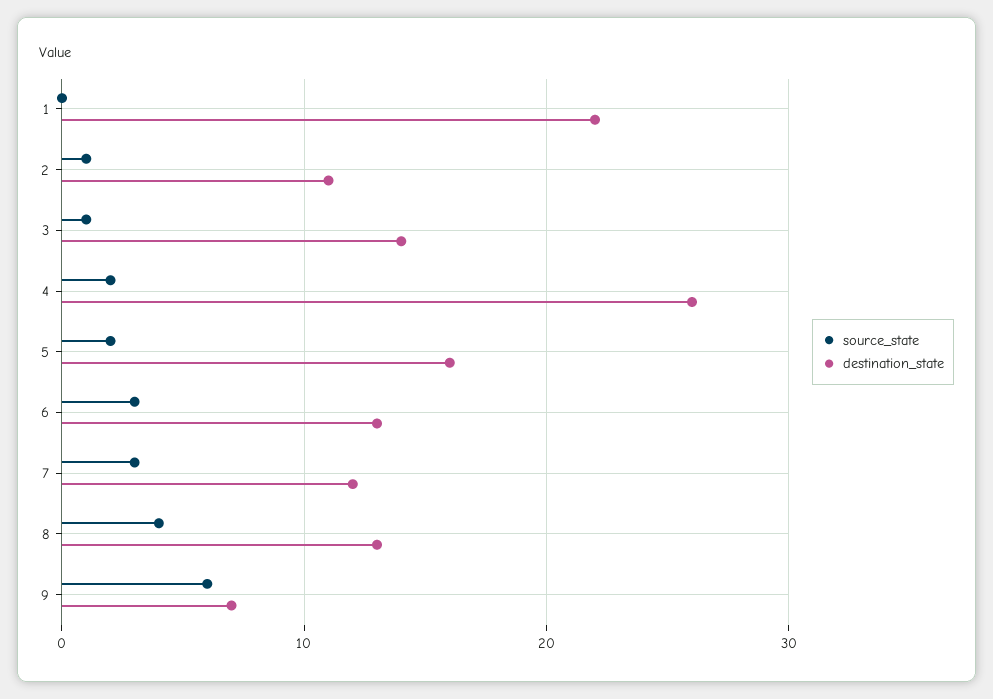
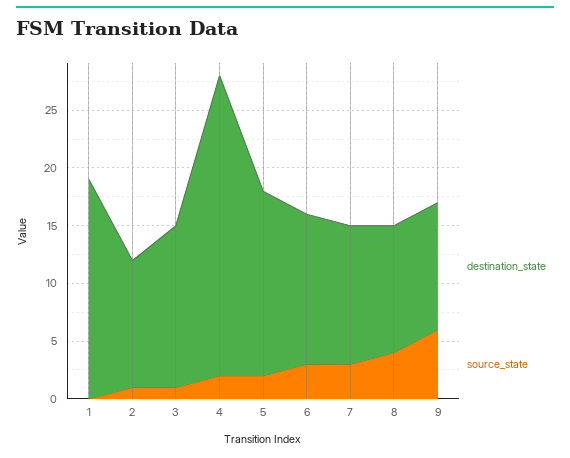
  {
    "source_state": {
      "1": 0,
      "2": 1,
      "3": 1,
      "4": 2,
      "5": 2,
      "6": 3,
      "7": 3,
      "8": 4,
      "9": 6
    },
    "destination_state": {
-     "1": 22,
+     "1": 19,
      "2": 11,
      "3": 14,
      "4": 26,
      "5": 16,
      "6": 13,
      "7": 12,
-     "8": 13,
+     "8": 11,
-     "9": 7
+     "9": 11
    }
  }

